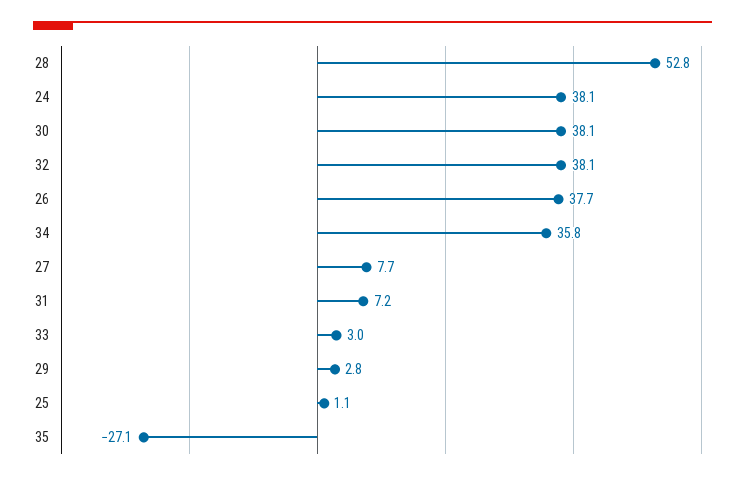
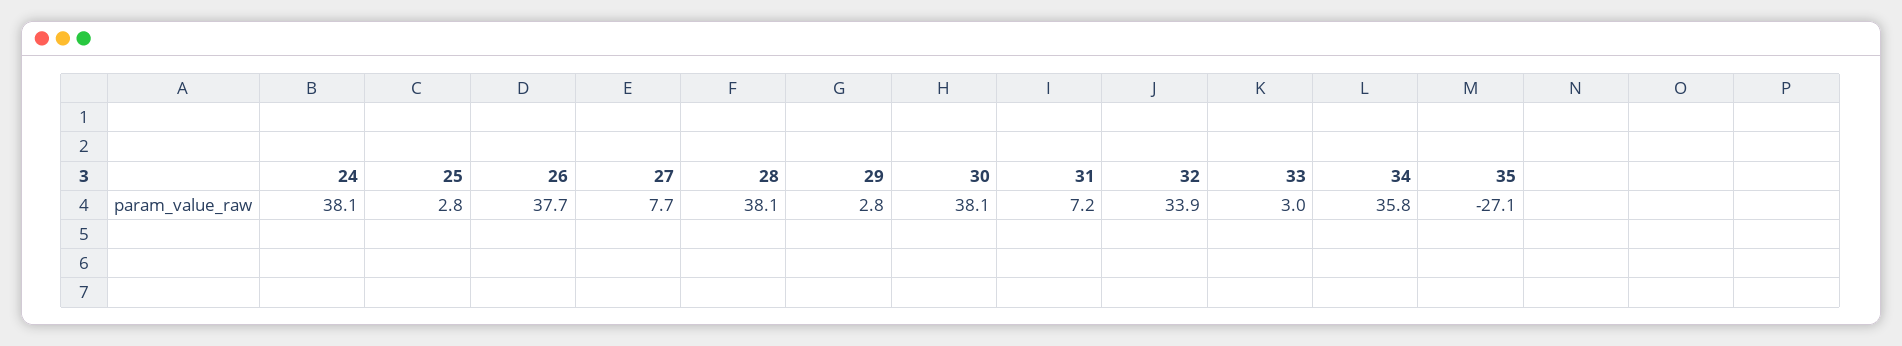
  {
-   "28": 52.8,
+   "28": 38.1,
    "24": 38.1,
    "30": 38.1,
-   "32": 38.1,
+   "32": 33.9,
    "26": 37.7,
    "34": 35.8,
    "27": 7.7,
    "31": 7.2,
    "33": 3,
    "29": 2.8,
-   "25": 1.1,
+   "25": 2.8,
    "35": -27.1
  }

